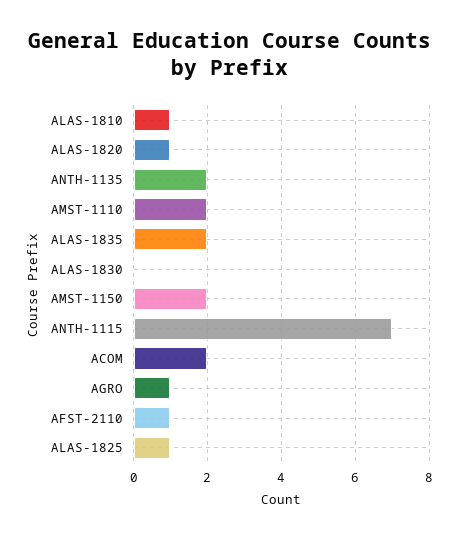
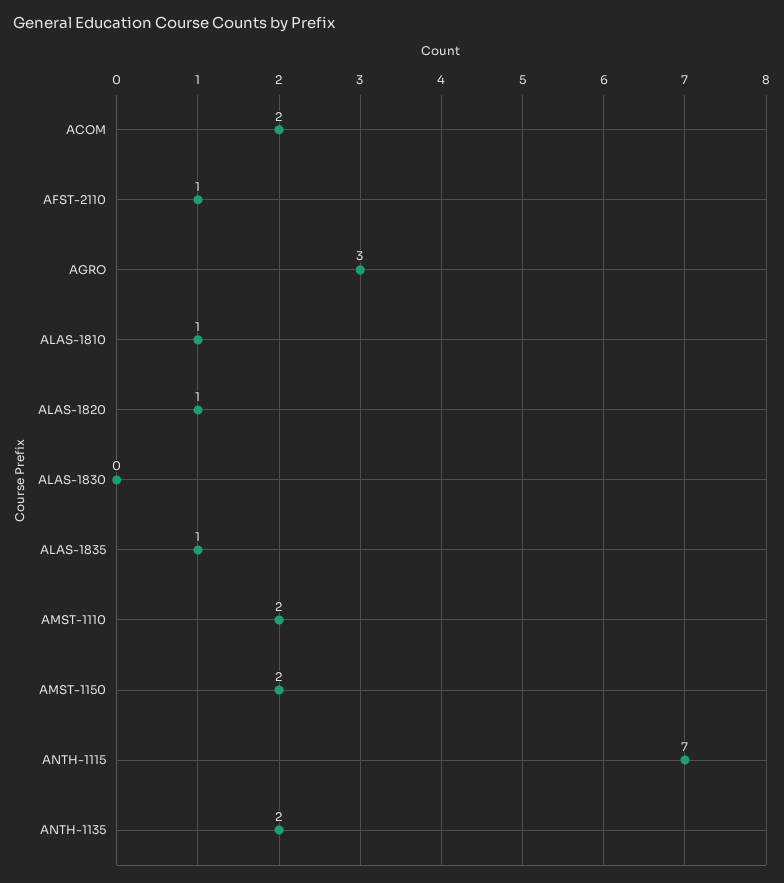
  {
    "ALAS-1810": 1,
    "ALAS-1820": 1,
    "ANTH-1135": 2,
    "AMST-1110": 2,
-   "ALAS-1835": 2,
+   "ALAS-1835": 1,
    "ALAS-1830": 0,
    "AMST-1150": 2,
    "ANTH-1115": 7,
    "ACOM": 2,
-   "AGRO": 1,
+   "AGRO": 3,
-   "AFST-2110": 1,
+   "AFST-2110": 1
-   "ALAS-1825": 1
  }

